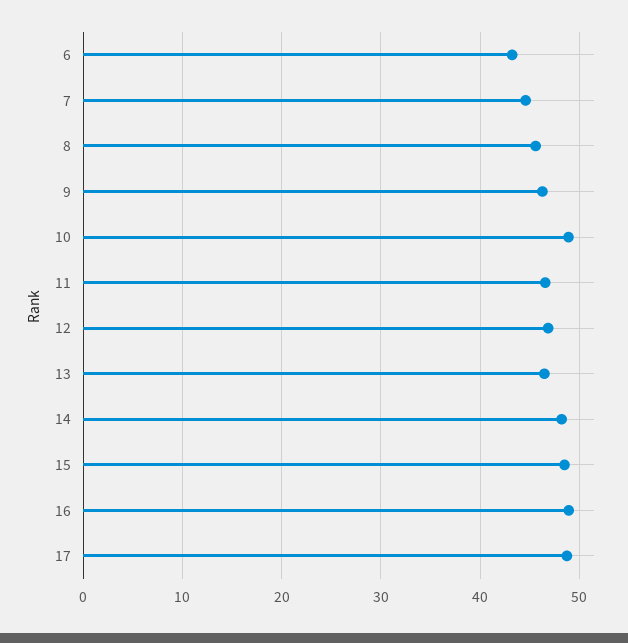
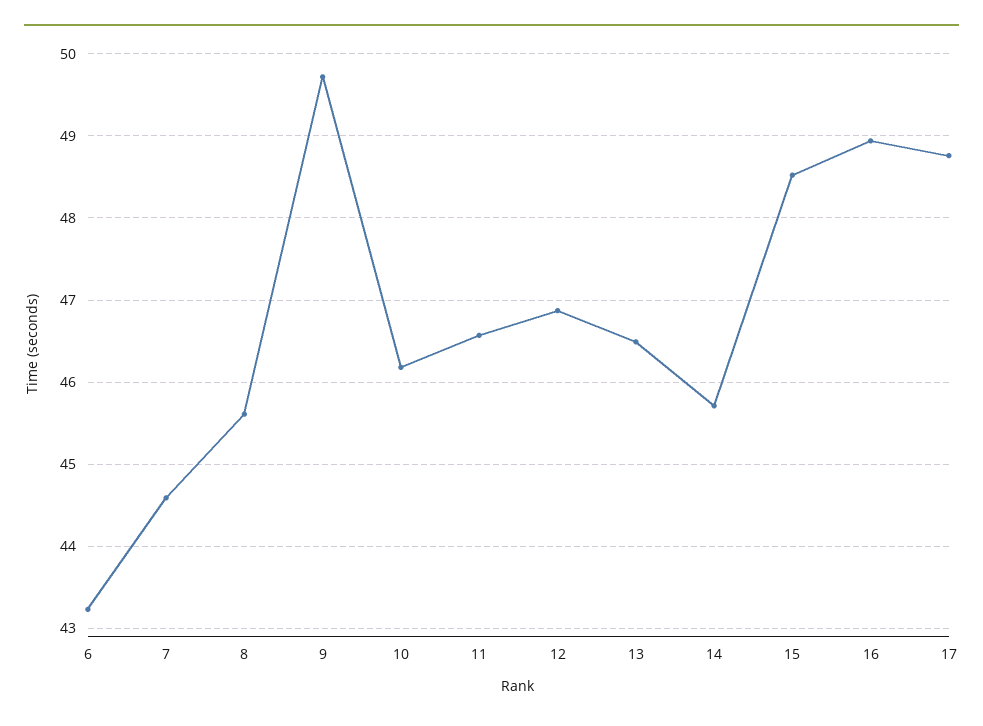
  {
    "6": 43.2,
    "7": 44.6,
    "8": 45.6,
-   "9": 46,
+   "9": 49.7,
-   "10": 49,
+   "10": 46.2,
    "11": 46.6,
    "12": 46.9,
    "13": 46.5,
-   "14": 48,
+   "14": 45.7,
    "15": 48.5,
    "16": 48.9,
    "17": 48.8
  }

